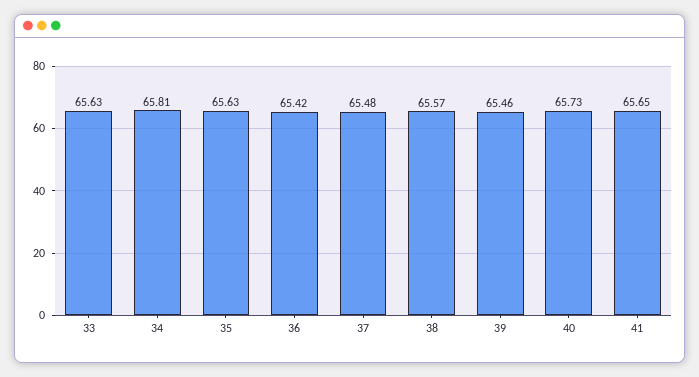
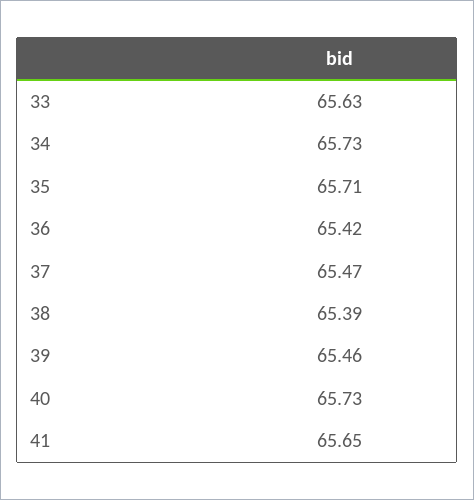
  {
    "33": 65.63,
-   "34": 65.81,
+   "34": 65.73,
-   "35": 65.63,
+   "35": 65.71,
    "36": 65.42,
-   "37": 65.48,
+   "37": 65.47,
-   "38": 65.57,
+   "38": 65.39,
    "39": 65.46,
    "40": 65.73,
    "41": 65.65
  }

